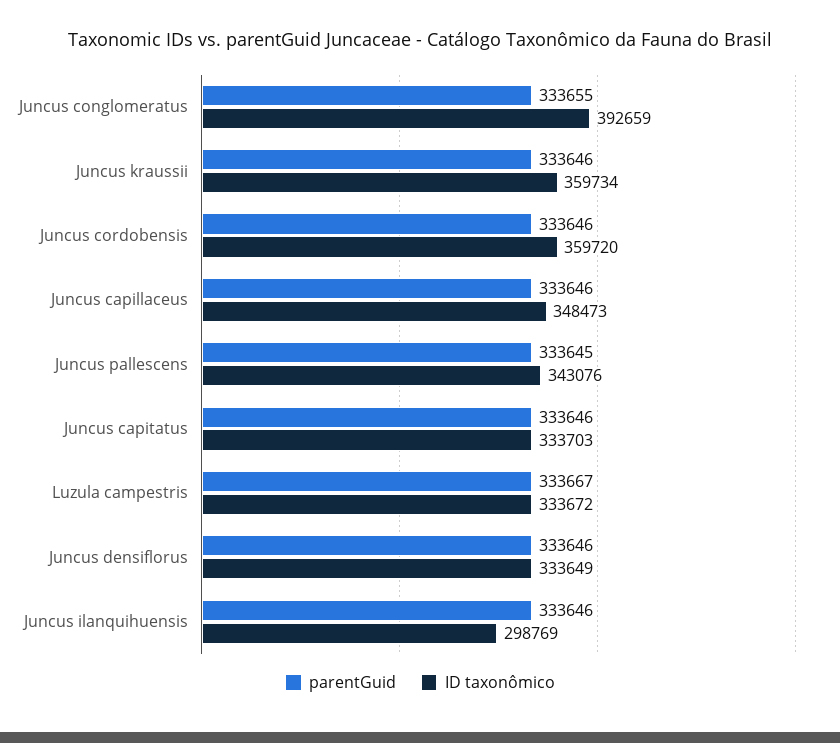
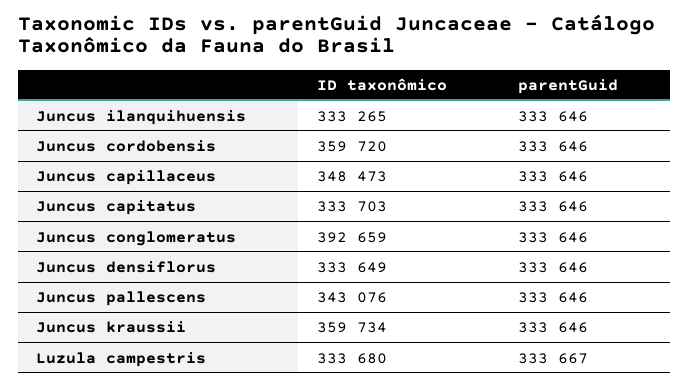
  {
    "parentGuid": {
-     "Juncus conglomeratus": 333655,
+     "Juncus conglomeratus": 333646,
      "Juncus kraussii": 333646,
      "Juncus cordobensis": 333646,
      "Juncus capillaceus": 333646,
-     "Juncus pallescens": 333645,
+     "Juncus pallescens": 333646,
      "Juncus capitatus": 333646,
      "Luzula campestris": 333667,
      "Juncus densiflorus": 333646,
      "Juncus ilanquihuensis": 333646
    },
    "ID taxonômico": {
      "Juncus conglomeratus": 392659,
      "Juncus kraussii": 359734,
      "Juncus cordobensis": 359720,
      "Juncus capillaceus": 348473,
      "Juncus pallescens": 343076,
      "Juncus capitatus": 333703,
-     "Luzula campestris": 333672,
+     "Luzula campestris": 333680,
      "Juncus densiflorus": 333649,
-     "Juncus ilanquihuensis": 298769
+     "Juncus ilanquihuensis": 333265
    }
  }

